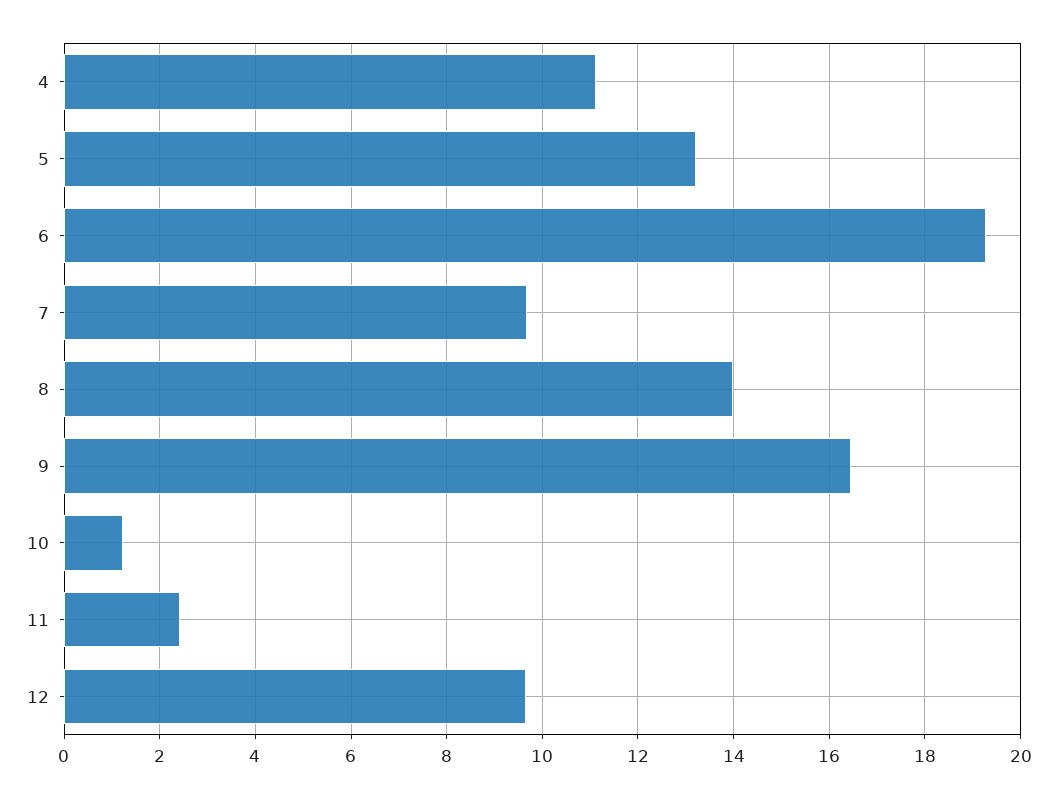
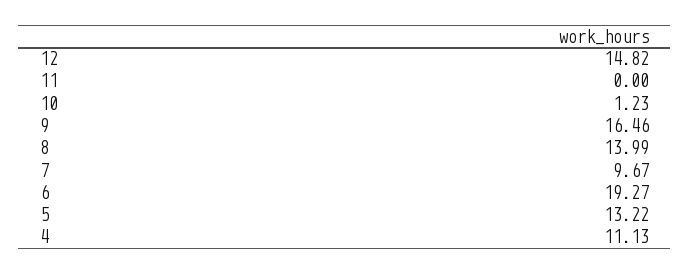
  {
    "4": 11.13,
    "5": 13.22,
    "6": 19.27,
    "7": 9.67,
    "8": 13.99,
    "9": 16.46,
    "10": 1.23,
-   "11": 2.4,
+   "11": 0,
-   "12": 9.6
+   "12": 14.82
  }

